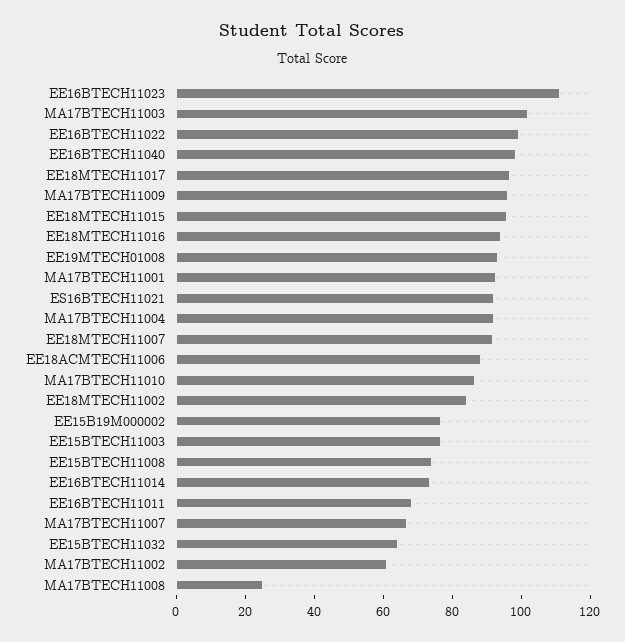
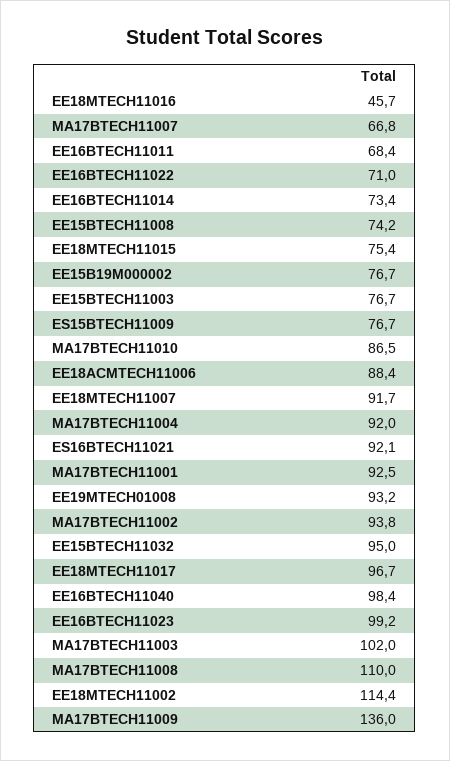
  {
-   "EE16BTECH11023": 110,
+   "EE16BTECH11023": 99.2,
    "MA17BTECH11003": 102,
-   "EE16BTECH11022": 100,
+   "EE16BTECH11022": 71,
    "EE16BTECH11040": 98.4,
    "EE18MTECH11017": 96.7,
-   "MA17BTECH11009": 95,
+   "MA17BTECH11009": 136,
-   "EE18MTECH11015": 95,
+   "EE18MTECH11015": 75.4,
-   "EE18MTECH11016": 95,
+   "EE18MTECH11016": 45.7,
    "EE19MTECH01008": 93.2,
    "MA17BTECH11001": 92.5,
    "ES16BTECH11021": 92.1,
    "MA17BTECH11004": 92,
    "EE18MTECH11007": 91.7,
    "EE18ACMTECH11006": 88.4,
    "MA17BTECH11010": 86.5,
-   "EE18MTECH11002": 85,
+   "EE18MTECH11002": 114.4,
    "EE15B19M000002": 76.7,
    "EE15BTECH11003": 76.7,
    "EE15BTECH11008": 74.2,
    "EE16BTECH11014": 73.4,
    "EE16BTECH11011": 68.4,
    "MA17BTECH11007": 66.8,
-   "EE15BTECH11032": 65,
+   "EE15BTECH11032": 95,
-   "MA17BTECH11002": 60,
+   "MA17BTECH11002": 93.8,
-   "MA17BTECH11008": 25
+   "MA17BTECH11008": 110,
+   "ES15BTECH11009": 76.7
  }

